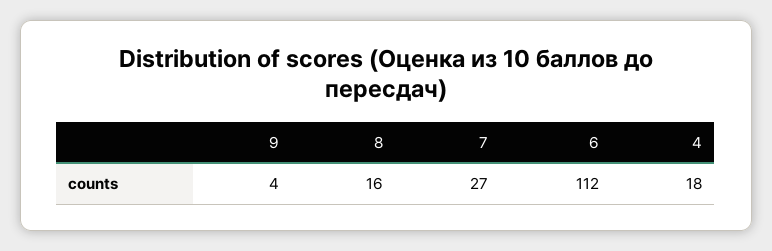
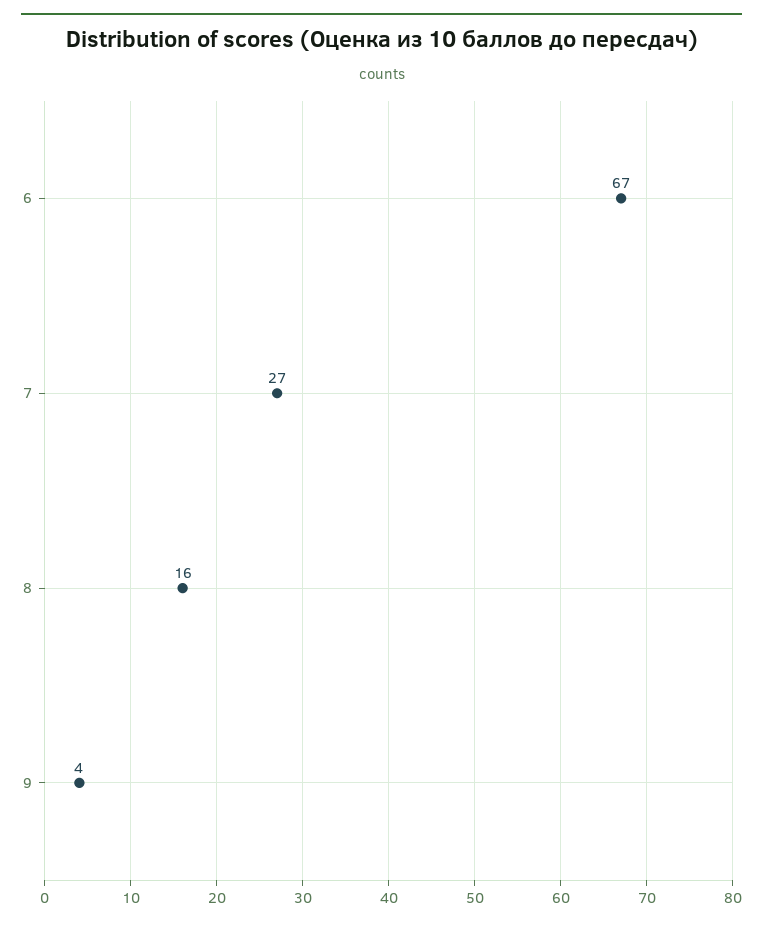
  {
    "9": 4,
    "8": 16,
    "7": 27,
-   "6": 112,
+   "6": 67
-   "4": 18
  }

